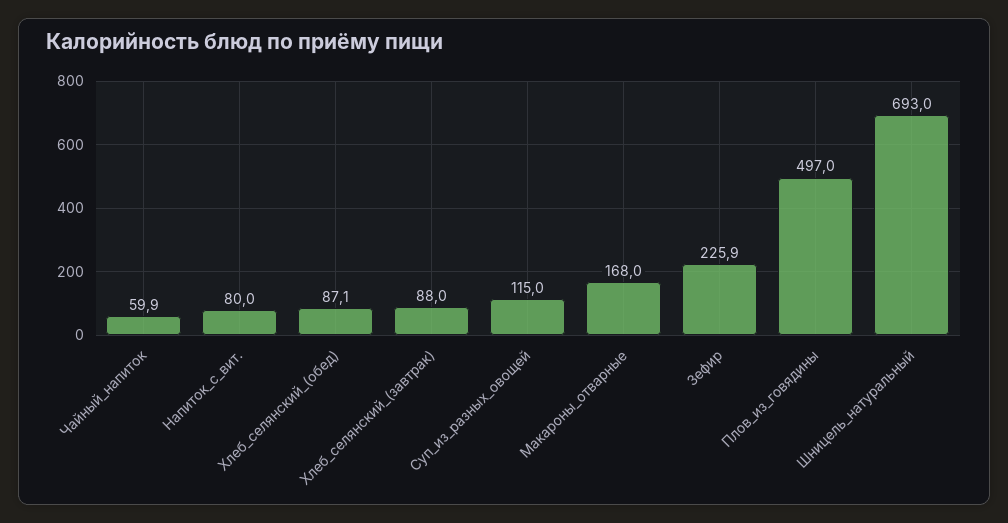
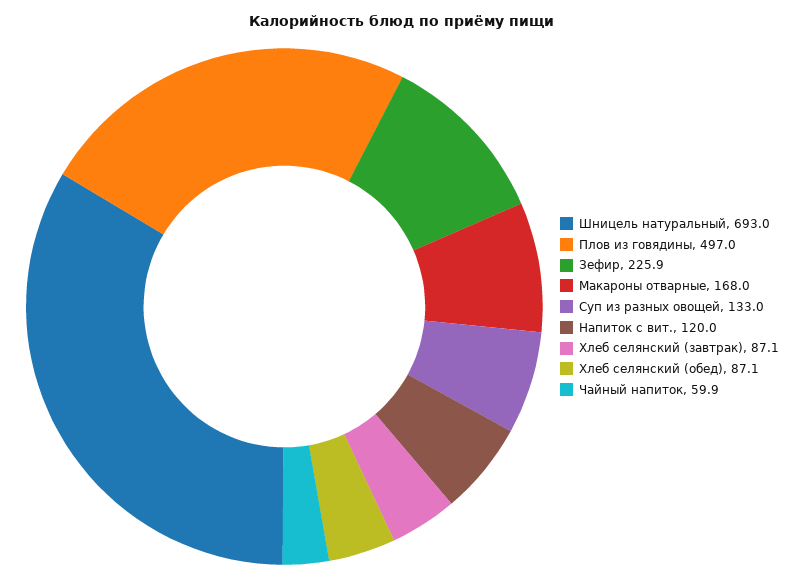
  {
    "Чайный_напиток": 59.9,
-   "Напиток_с_вит.": 80,
+   "Напиток_с_вит.": 120,
    "Хлеб_селянский_(обед)": 87.1,
-   "Хлеб_селянский_(завтрак)": 88,
+   "Хлеб_селянский_(завтрак)": 87.1,
-   "Суп_из_разных_овощей": 115,
+   "Суп_из_разных_овощей": 133,
    "Макароны_отварные": 168,
    "Зефир": 225.9,
    "Плов_из_говядины": 497,
    "Шницель_натуральный": 693
  }

